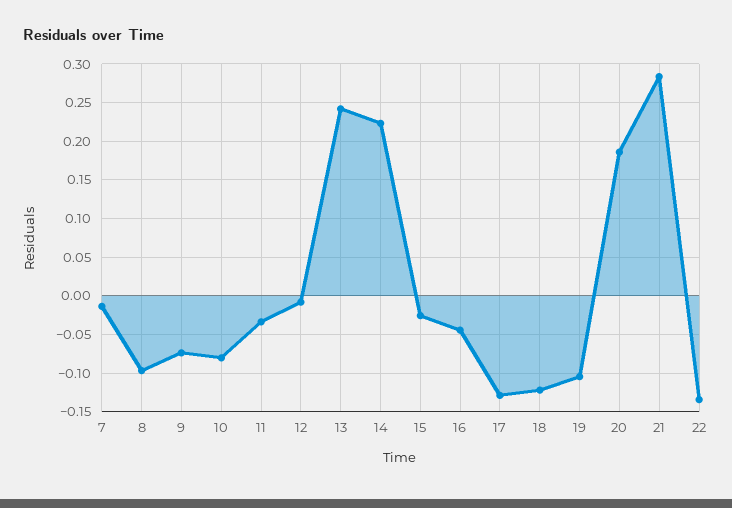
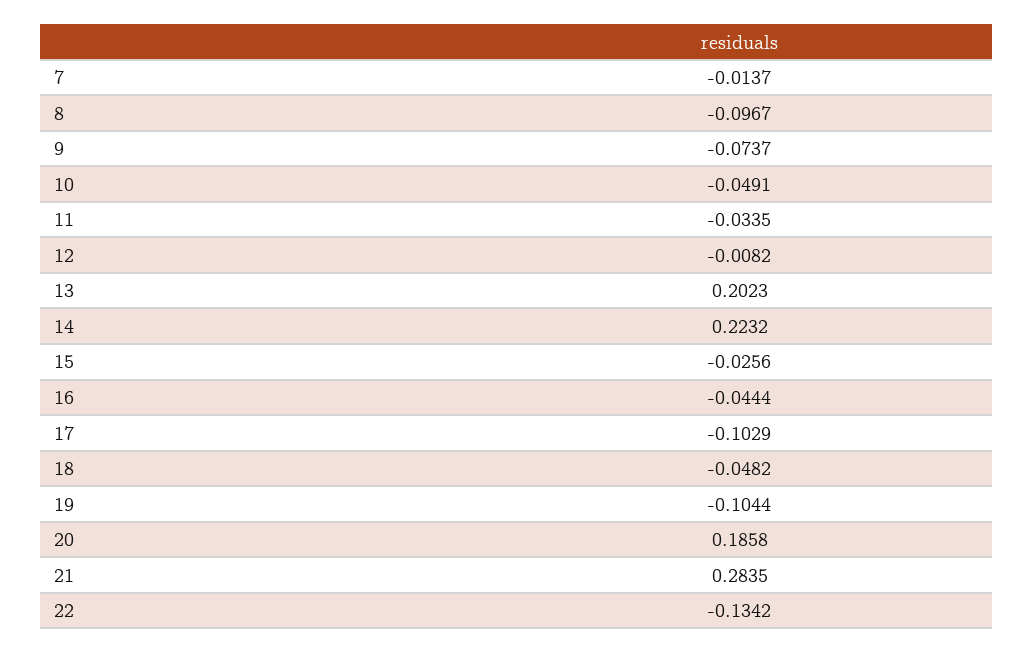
  {
    "7": -0.0137,
    "8": -0.0967,
    "9": -0.0737,
-   "10": -0.08,
+   "10": -0.0491,
    "11": -0.0335,
    "12": -0.0082,
-   "13": 0.24,
+   "13": 0.2023,
    "14": 0.2232,
    "15": -0.0256,
    "16": -0.0444,
-   "17": -0.13,
+   "17": -0.1029,
-   "18": -0.12,
+   "18": -0.0482,
    "19": -0.1044,
    "20": 0.1858,
    "21": 0.2835,
    "22": -0.1342
  }

